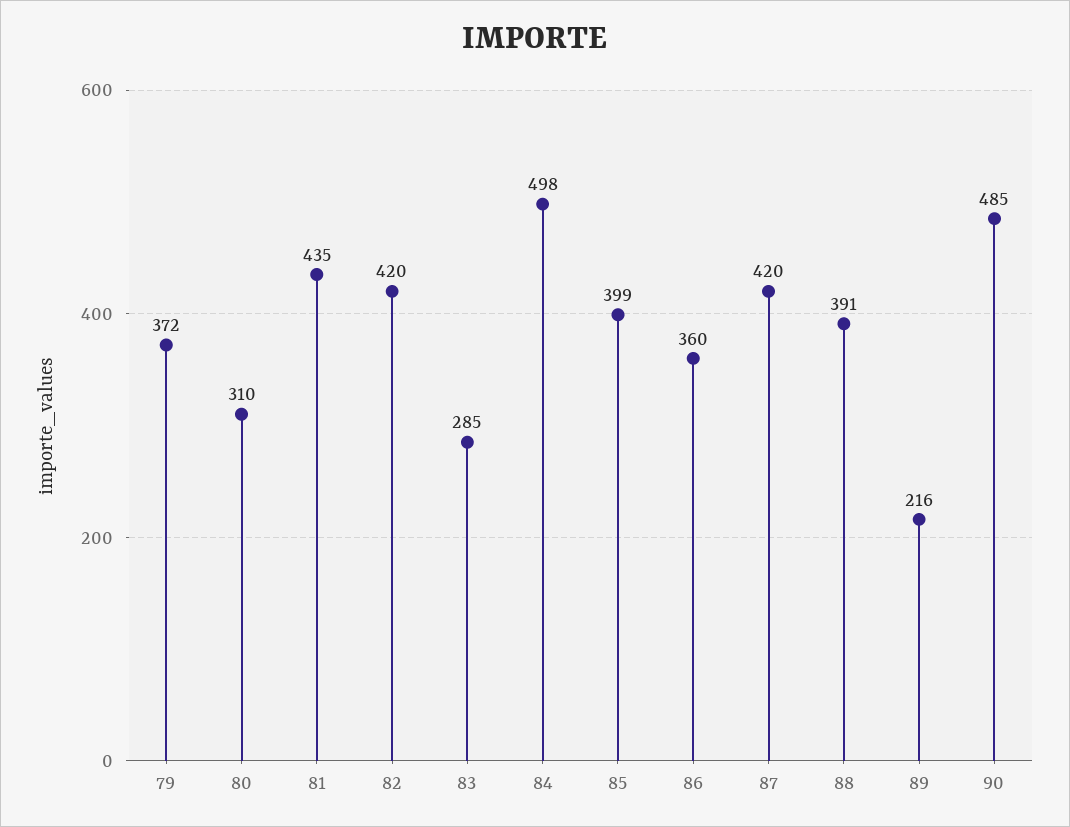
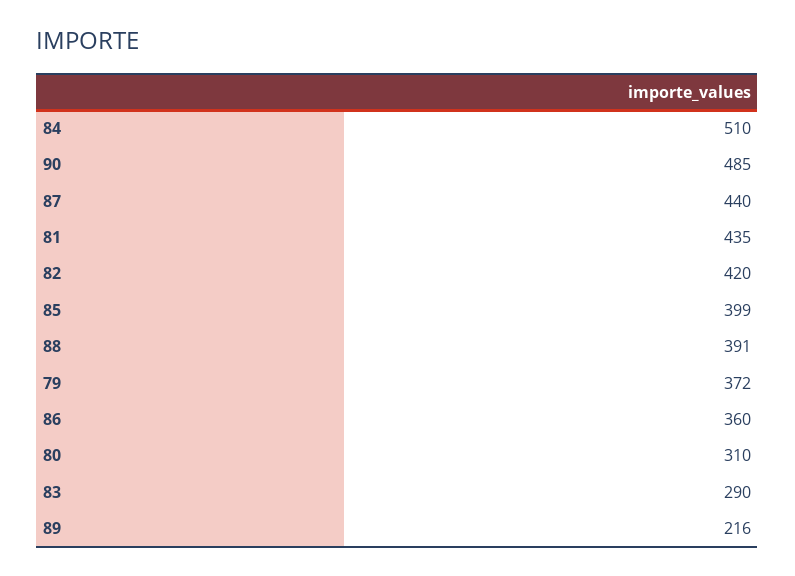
  {
    "79": 372,
    "80": 310,
    "81": 435,
    "82": 420,
-   "83": 285,
+   "83": 290,
-   "84": 498,
+   "84": 510,
    "85": 399,
    "86": 360,
-   "87": 420,
+   "87": 440,
    "88": 391,
    "89": 216,
    "90": 485
  }

